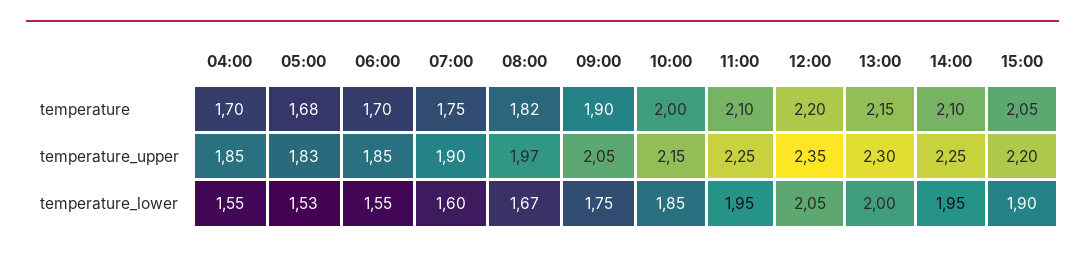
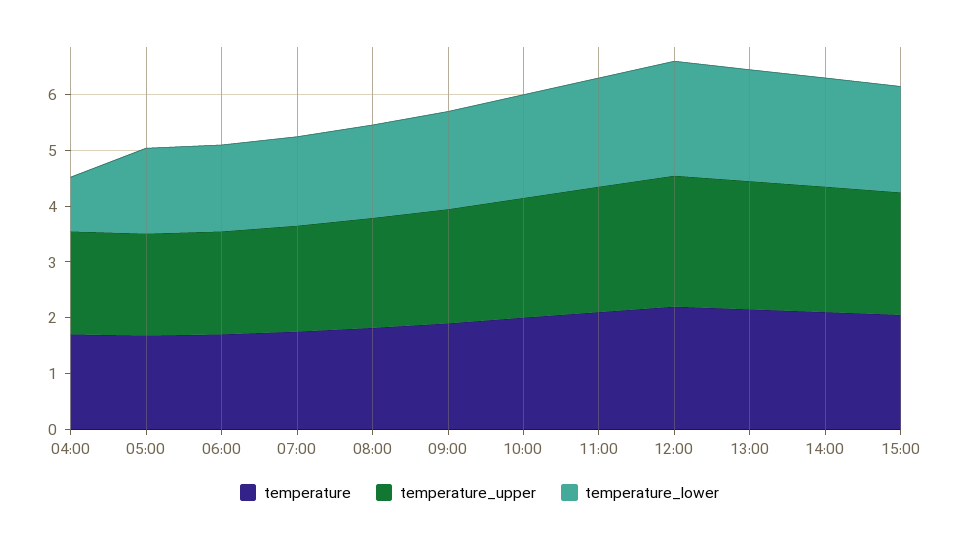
  {
    "temperature": {
      "04:00": 1.7,
      "05:00": 1.68,
      "06:00": 1.7,
      "07:00": 1.75,
      "08:00": 1.82,
      "09:00": 1.9,
      "10:00": 2,
      "11:00": 2.1,
      "12:00": 2.2,
      "13:00": 2.15,
      "14:00": 2.1,
      "15:00": 2.05
    },
    "temperature_upper": {
      "04:00": 1.85,
      "05:00": 1.83,
      "06:00": 1.85,
      "07:00": 1.9,
      "08:00": 1.97,
      "09:00": 2.05,
      "10:00": 2.15,
      "11:00": 2.25,
      "12:00": 2.35,
      "13:00": 2.3,
      "14:00": 2.25,
      "15:00": 2.2
    },
    "temperature_lower": {
-     "04:00": 1.55,
+     "04:00": 1,
      "05:00": 1.53,
      "06:00": 1.55,
      "07:00": 1.6,
      "08:00": 1.67,
      "09:00": 1.75,
      "10:00": 1.85,
      "11:00": 1.95,
      "12:00": 2.05,
      "13:00": 2,
      "14:00": 1.95,
      "15:00": 1.9
    }
  }

